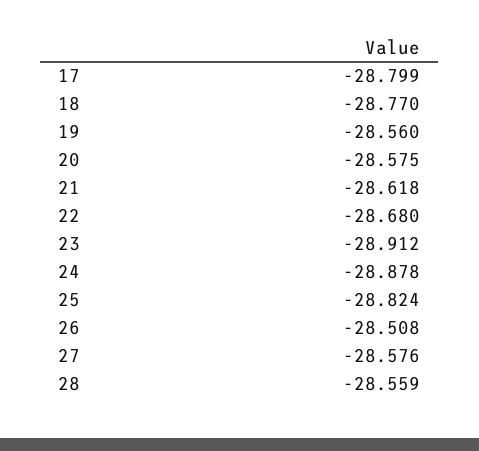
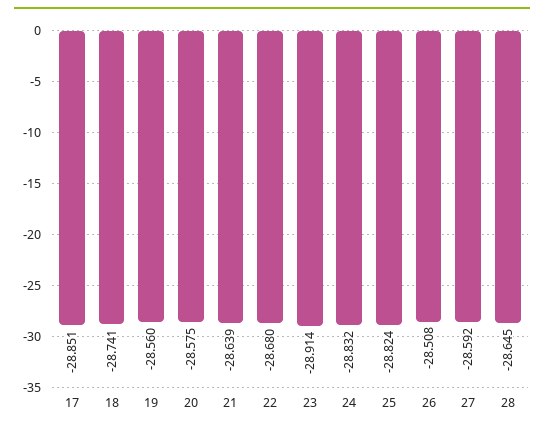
  {
-   "17": -28.799,
+   "17": -28.851,
-   "18": -28.77,
+   "18": -28.741,
    "19": -28.56,
    "20": -28.575,
-   "21": -28.618,
+   "21": -28.639,
    "22": -28.68,
-   "23": -28.912,
+   "23": -28.914,
-   "24": -28.878,
+   "24": -28.832,
    "25": -28.824,
    "26": -28.508,
-   "27": -28.576,
+   "27": -28.592,
-   "28": -28.559
+   "28": -28.645
  }

